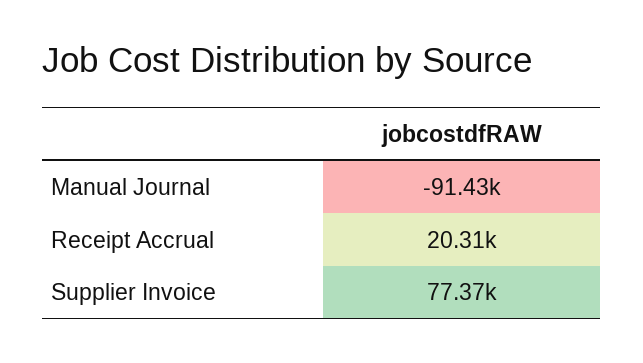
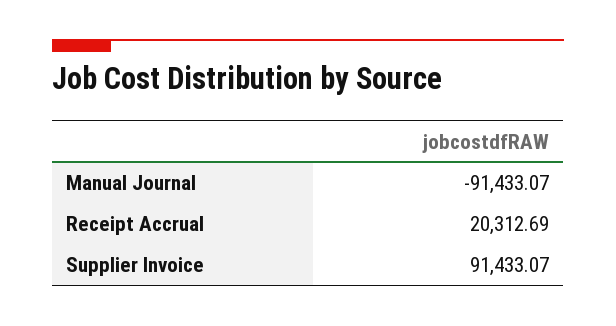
  {
    "Manual Journal": -91433.07,
    "Receipt Accrual": 20312.69,
-   "Supplier Invoice": 77370
+   "Supplier Invoice": 91433.07
  }

